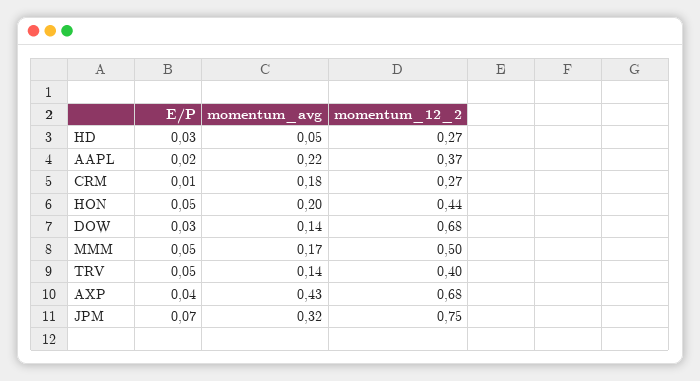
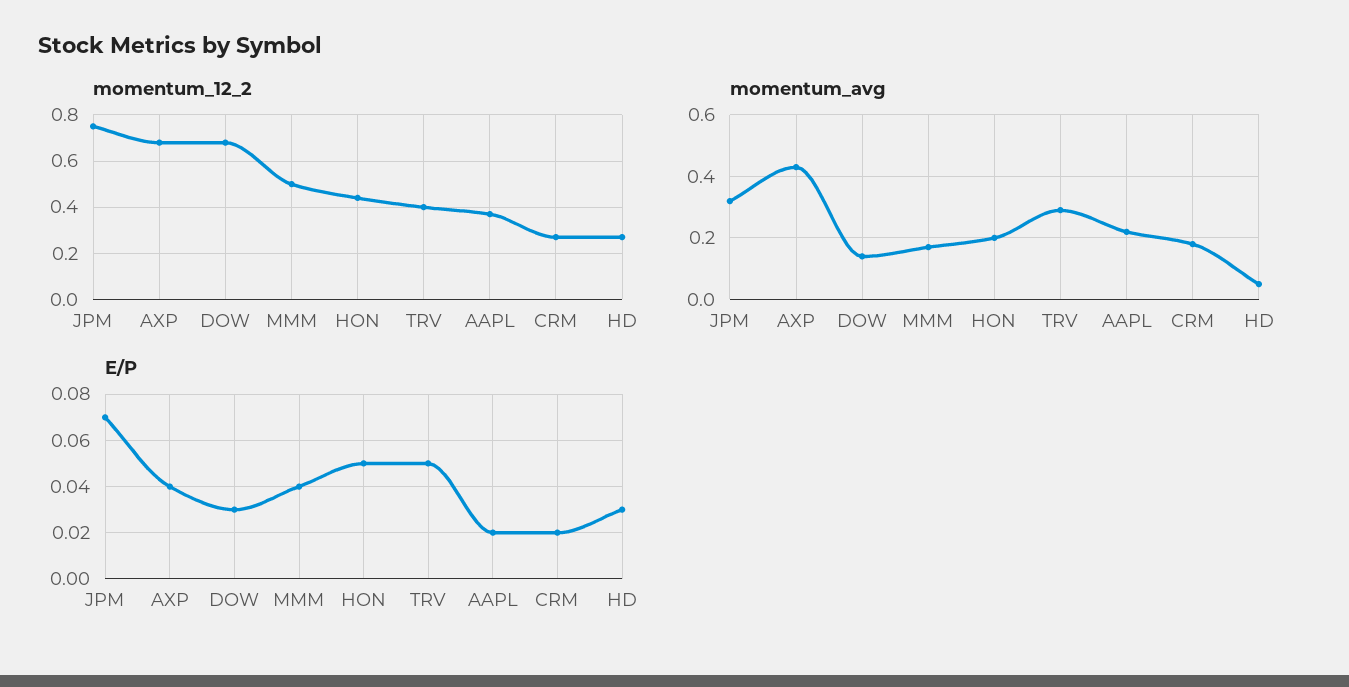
  {
    "E/P": {
      "HD": 0.03,
      "AAPL": 0.02,
-     "CRM": 0.01,
+     "CRM": 0.02,
      "HON": 0.05,
      "DOW": 0.03,
-     "MMM": 0.05,
+     "MMM": 0.04,
      "TRV": 0.05,
      "AXP": 0.04,
      "JPM": 0.07
    },
    "momentum_avg": {
      "HD": 0.05,
      "AAPL": 0.22,
      "CRM": 0.18,
      "HON": 0.2,
      "DOW": 0.14,
      "MMM": 0.17,
-     "TRV": 0.14,
+     "TRV": 0.3,
      "AXP": 0.43,
      "JPM": 0.32
    },
    "momentum_12_2": {
      "HD": 0.27,
      "AAPL": 0.37,
      "CRM": 0.27,
      "HON": 0.44,
      "DOW": 0.68,
      "MMM": 0.5,
      "TRV": 0.4,
      "AXP": 0.68,
      "JPM": 0.75
    }
  }

